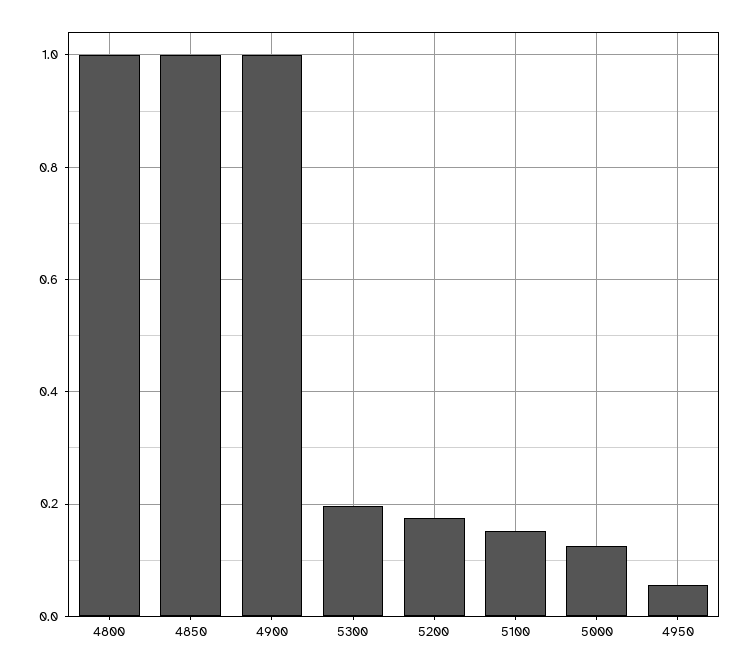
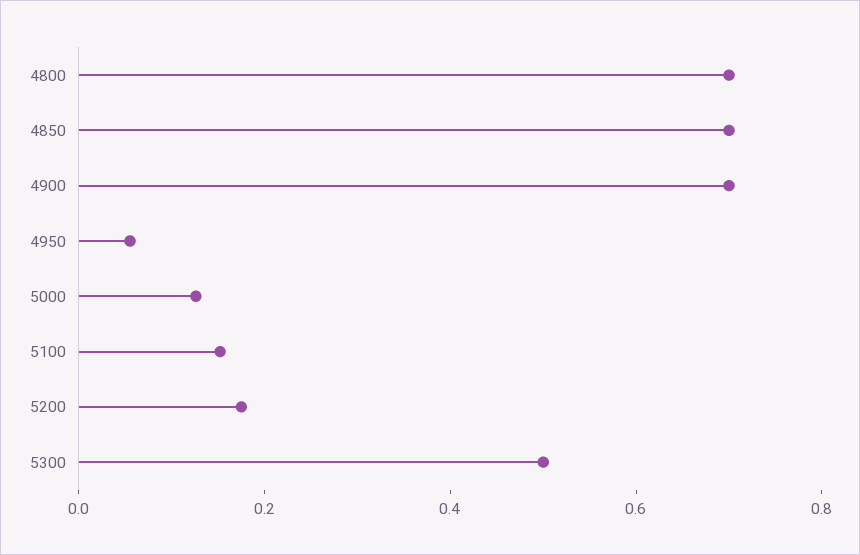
  {
-   "4800": 1,
+   "4800": 0.7,
-   "4850": 1,
+   "4850": 0.7,
-   "4900": 1,
+   "4900": 0.7,
-   "5300": 0.2,
+   "5300": 0.5,
    "5200": 0.18,
    "5100": 0.16,
    "5000": 0.12,
    "4950": 0.06
  }

